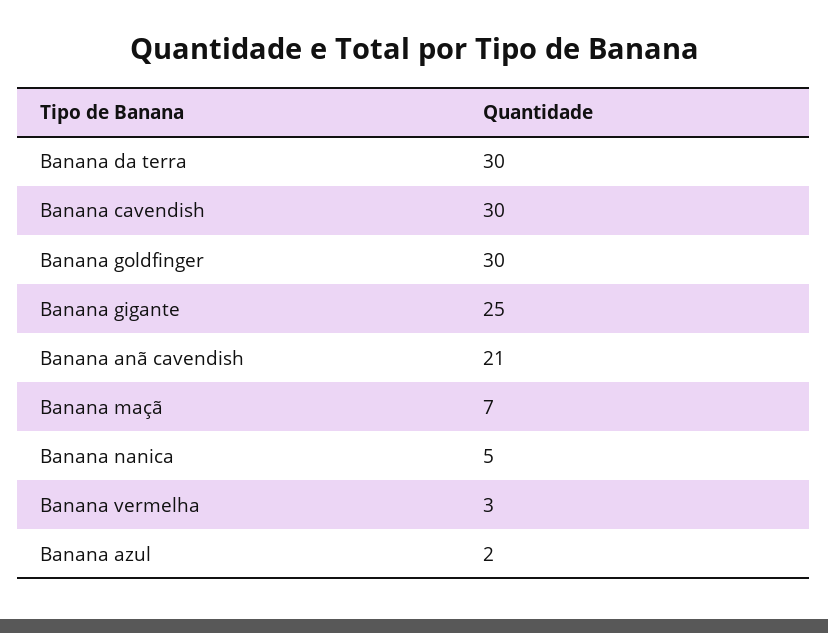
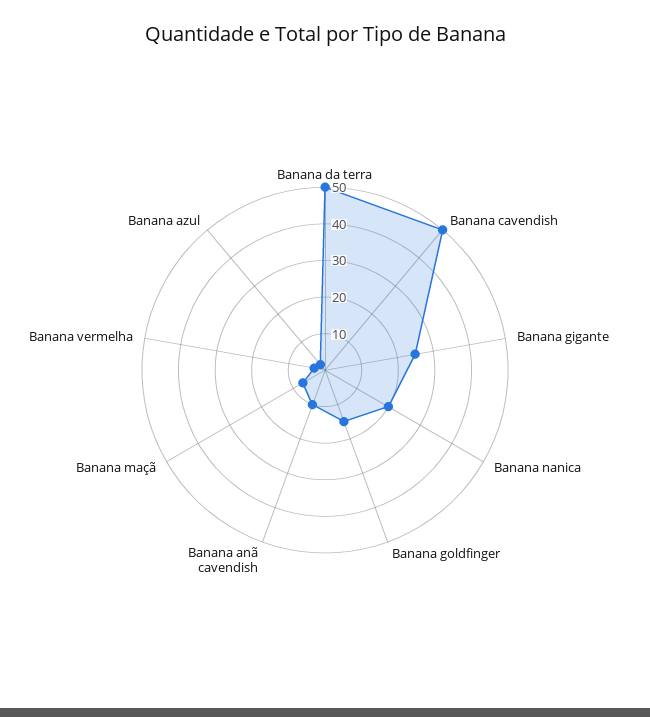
  {
-   "Banana da terra": 30,
+   "Banana da terra": 50,
-   "Banana cavendish": 30,
+   "Banana cavendish": 50,
-   "Banana goldfinger": 30,
+   "Banana goldfinger": 15,
    "Banana gigante": 25,
-   "Banana anã cavendish": 21,
+   "Banana anã cavendish": 10,
    "Banana maçã": 7,
-   "Banana nanica": 5,
+   "Banana nanica": 20,
    "Banana vermelha": 3,
    "Banana azul": 2
  }

